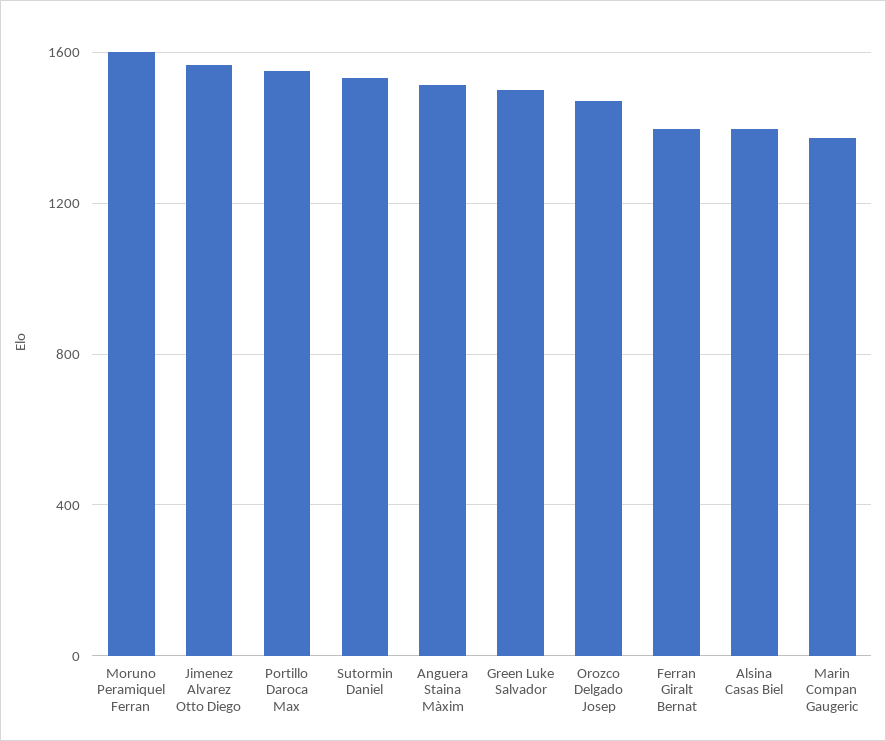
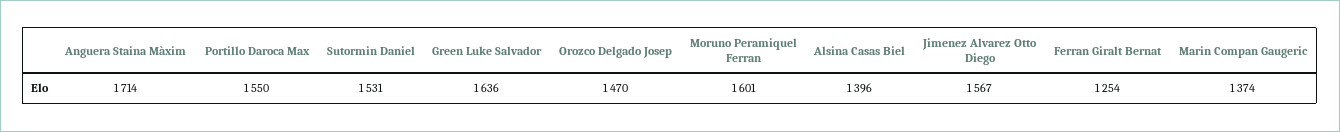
  {
    "Moruno Peramiquel Ferran": 1601,
    "Jimenez Alvarez Otto Diego": 1567,
    "Portillo Daroca Max": 1550,
    "Sutormin Daniel": 1531,
-   "Anguera Staina Màxim": 1500,
+   "Anguera Staina Màxim": 1714,
-   "Green Luke Salvador": 1500,
+   "Green Luke Salvador": 1636,
    "Orozco Delgado Josep": 1470,
-   "Ferran Giralt Bernat": 1400,
+   "Ferran Giralt Bernat": 1254,
    "Alsina Casas Biel": 1396,
    "Marin Compan Gaugeric": 1374
  }

